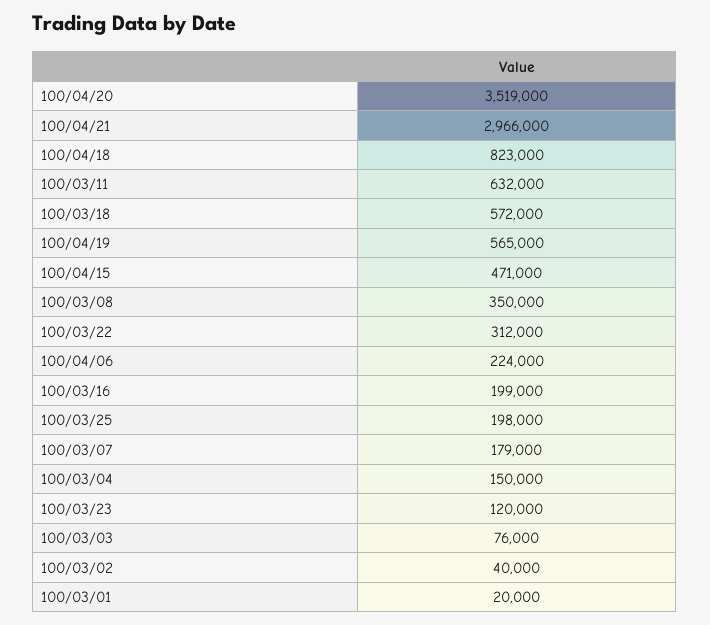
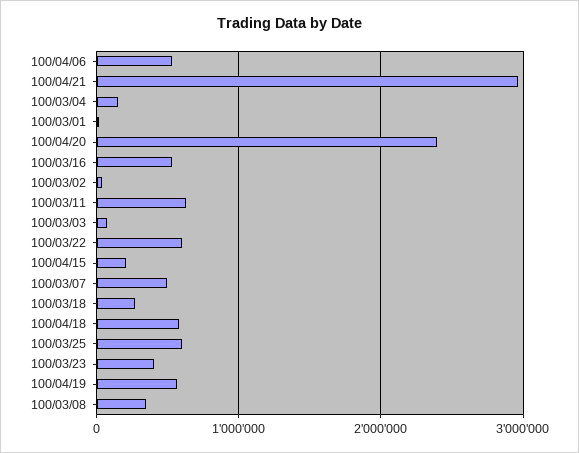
  {
-   "100/04/20": 3519000,
+   "100/04/20": 2400000,
    "100/04/21": 2966000,
-   "100/04/18": 823000,
+   "100/04/18": 600000,
    "100/03/11": 632000,
-   "100/03/18": 572000,
+   "100/03/18": 300000,
    "100/04/19": 565000,
-   "100/04/15": 471000,
+   "100/04/15": 200000,
    "100/03/08": 350000,
-   "100/03/22": 312000,
+   "100/03/22": 600000,
-   "100/04/06": 224000,
+   "100/04/06": 500000,
-   "100/03/16": 199000,
+   "100/03/16": 500000,
-   "100/03/25": 198000,
+   "100/03/25": 600000,
-   "100/03/07": 179000,
+   "100/03/07": 500000,
    "100/03/04": 150000,
-   "100/03/23": 120000,
+   "100/03/23": 400000,
    "100/03/03": 76000,
    "100/03/02": 40000,
    "100/03/01": 20000
  }

